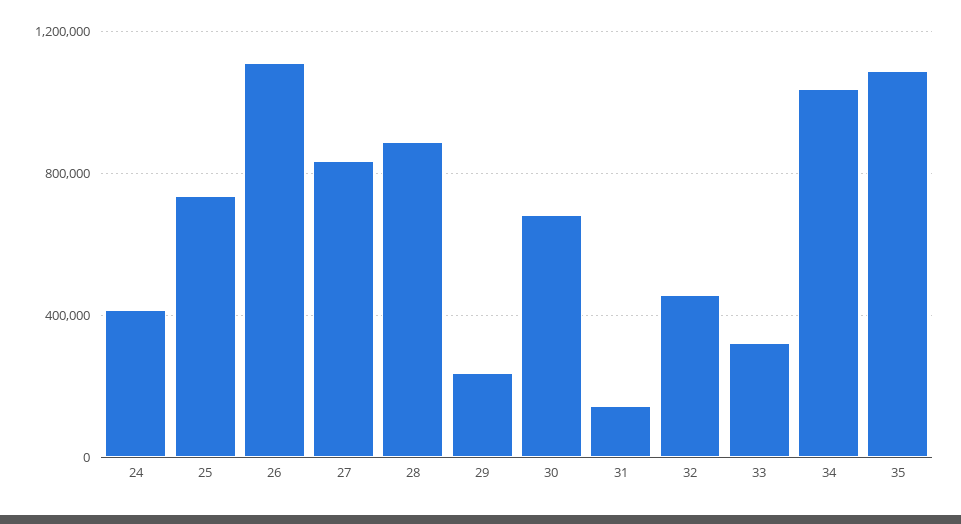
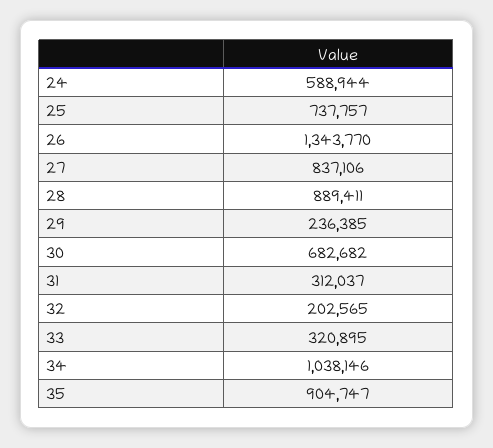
  {
-   "24": 400000,
+   "24": 588944,
    "25": 737757,
-   "26": 1100000,
+   "26": 1343770,
    "27": 837106,
    "28": 889411,
    "29": 236385,
    "30": 682682,
-   "31": 150000,
+   "31": 312037,
-   "32": 450000,
+   "32": 202565,
    "33": 320895,
    "34": 1038146,
-   "35": 1100000
+   "35": 904747
  }

